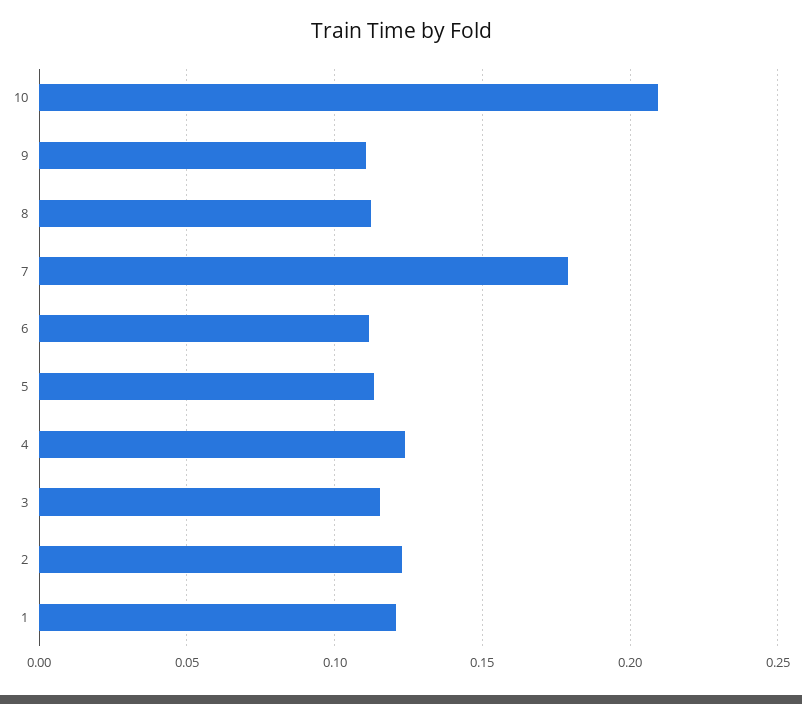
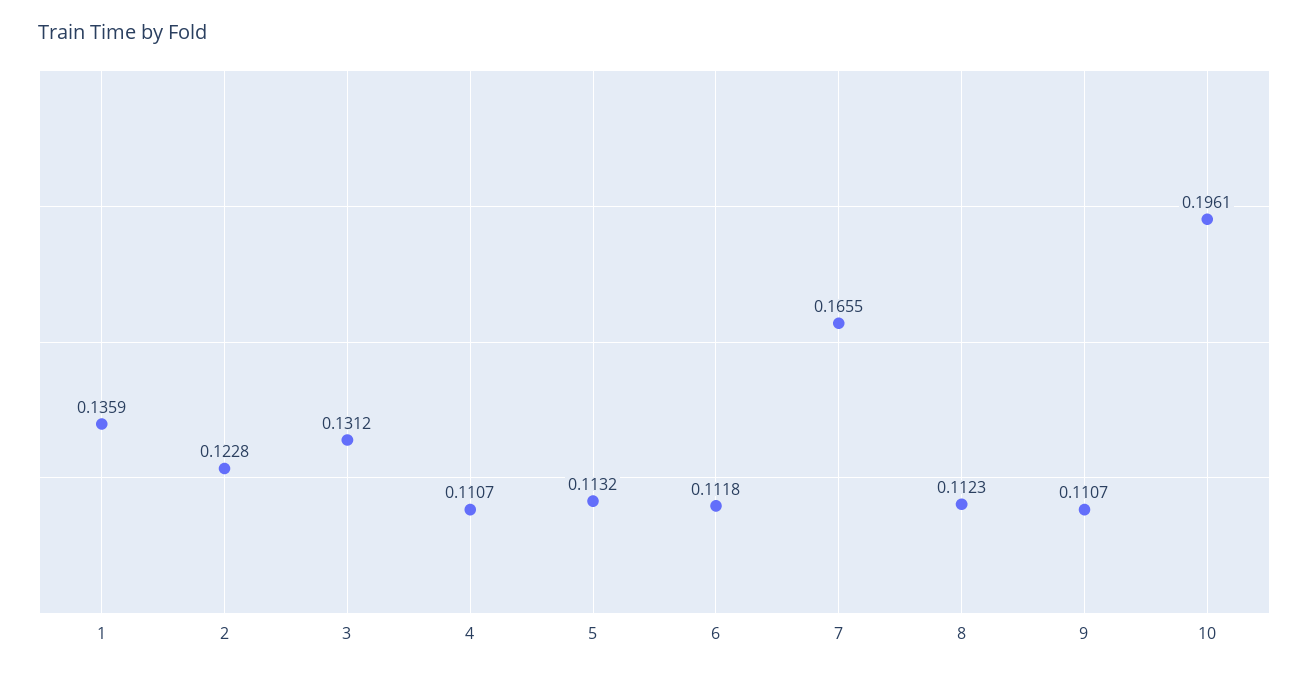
  {
-   "10": 0.21,
+   "10": 0.1961,
    "9": 0.1107,
    "8": 0.1123,
-   "7": 0.18,
+   "7": 0.1655,
    "6": 0.1118,
    "5": 0.1132,
-   "4": 0.125,
+   "4": 0.1107,
-   "3": 0.115,
+   "3": 0.1312,
    "2": 0.1228,
-   "1": 0.12
+   "1": 0.1359
  }

